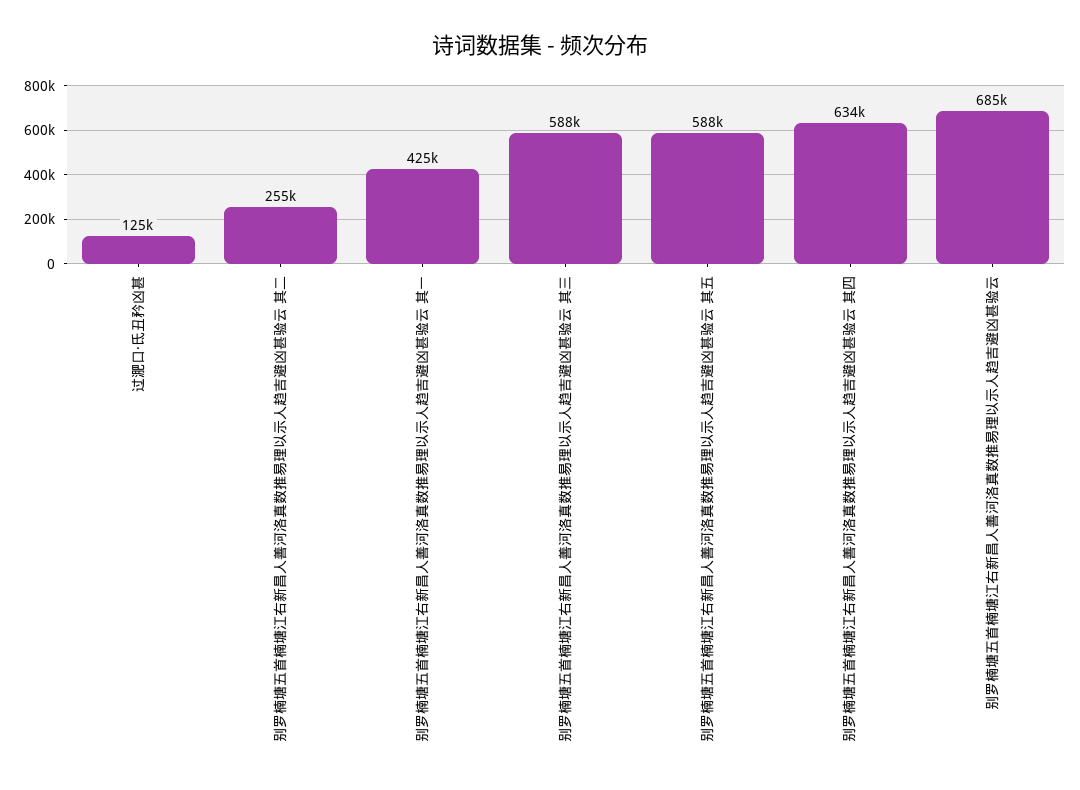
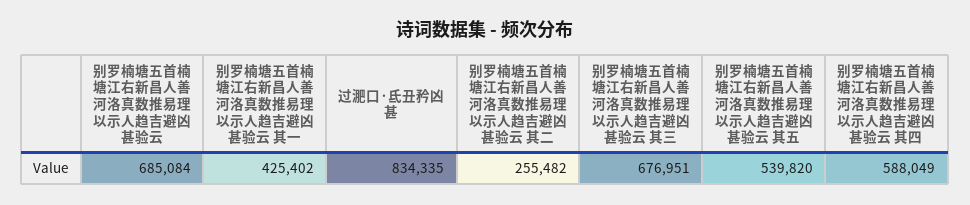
  {
-   "过淝口·氐丑矜凶甚": 125000,
+   "过淝口·氐丑矜凶甚": 834335,
    "别罗楠塘五首楠塘江右新昌人善河洛真数推易理以示人趋吉避凶甚验云 其二": 255482,
    "别罗楠塘五首楠塘江右新昌人善河洛真数推易理以示人趋吉避凶甚验云 其一": 425402,
-   "别罗楠塘五首楠塘江右新昌人善河洛真数推易理以示人趋吉避凶甚验云 其三": 588000,
+   "别罗楠塘五首楠塘江右新昌人善河洛真数推易理以示人趋吉避凶甚验云 其三": 676951,
-   "别罗楠塘五首楠塘江右新昌人善河洛真数推易理以示人趋吉避凶甚验云 其五": 588000,
+   "别罗楠塘五首楠塘江右新昌人善河洛真数推易理以示人趋吉避凶甚验云 其五": 539820,
-   "别罗楠塘五首楠塘江右新昌人善河洛真数推易理以示人趋吉避凶甚验云 其四": 634000,
+   "别罗楠塘五首楠塘江右新昌人善河洛真数推易理以示人趋吉避凶甚验云 其四": 588049,
    "别罗楠塘五首楠塘江右新昌人善河洛真数推易理以示人趋吉避凶甚验云": 685084
  }

